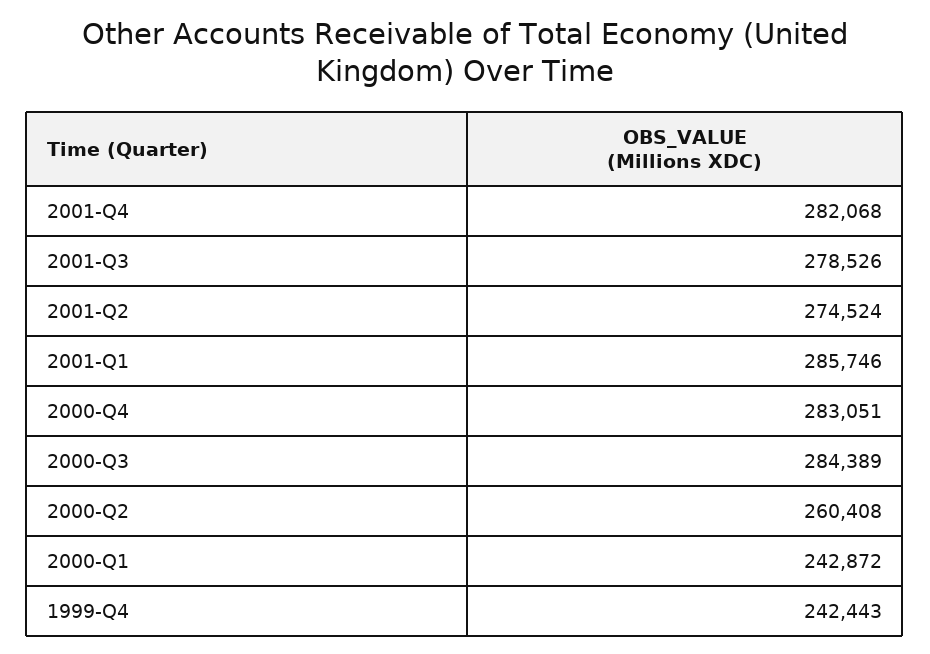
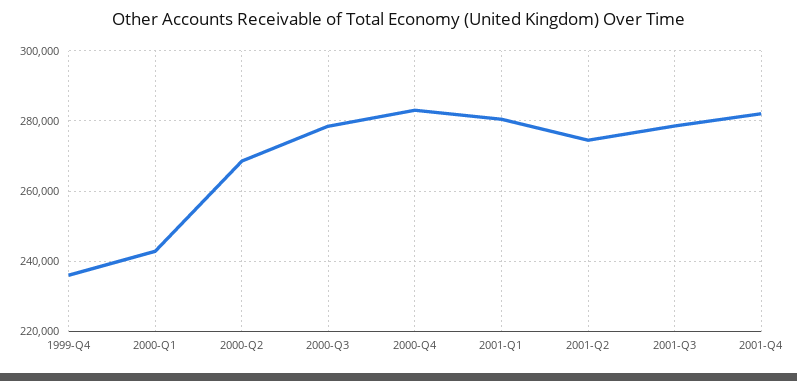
  {
    "2001-Q4": 282068,
    "2001-Q3": 278526,
    "2001-Q2": 274524,
-   "2001-Q1": 285746,
+   "2001-Q1": 280000,
    "2000-Q4": 283051,
-   "2000-Q3": 284389,
+   "2000-Q3": 278000,
-   "2000-Q2": 260408,
+   "2000-Q2": 268000,
    "2000-Q1": 242872,
-   "1999-Q4": 242443
+   "1999-Q4": 236000
  }

